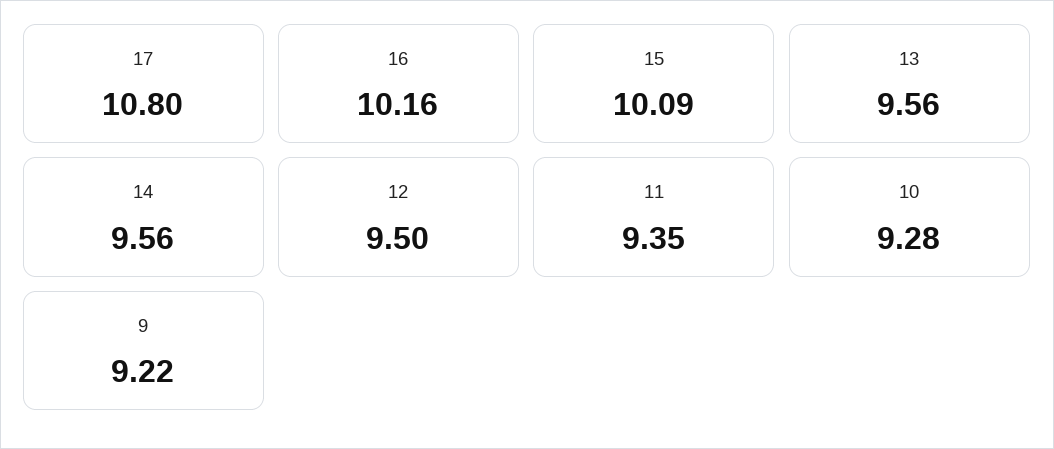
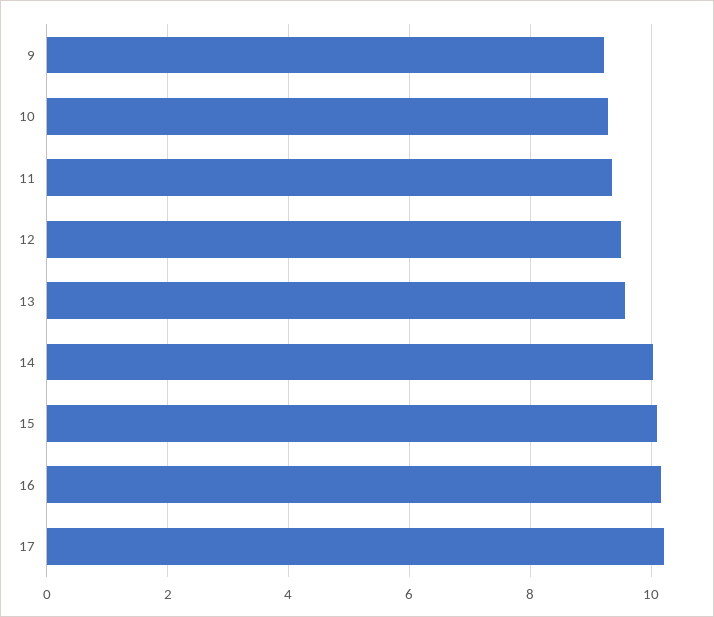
  {
-   "17": 10.8,
+   "17": 10.2,
    "16": 10.16,
    "15": 10.09,
    "13": 9.56,
-   "14": 9.56,
+   "14": 10,
    "12": 9.5,
    "11": 9.35,
    "10": 9.28,
    "9": 9.22
  }

